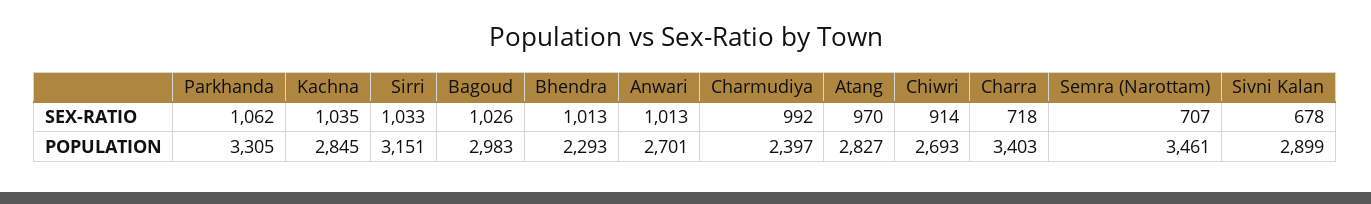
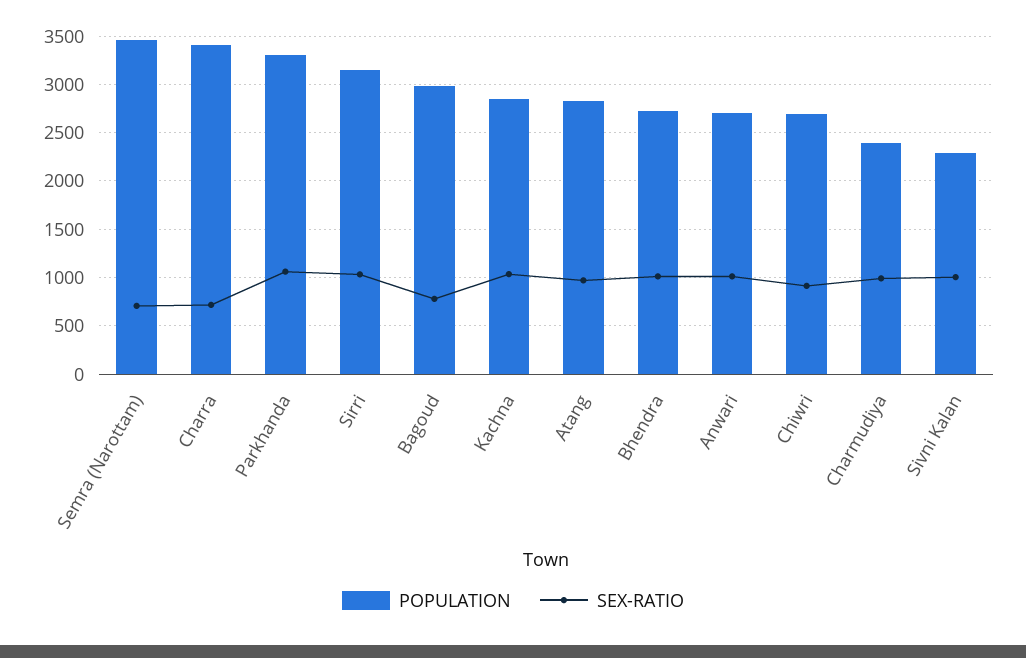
  {
    "SEX-RATIO": {
      "Parkhanda": 1062,
      "Kachna": 1035,
      "Sirri": 1033,
-     "Bagoud": 1026,
+     "Bagoud": 800,
      "Bhendra": 1013,
      "Anwari": 1013,
      "Charmudiya": 992,
      "Atang": 970,
      "Chiwri": 914,
      "Charra": 718,
      "Semra (Narottam)": 707,
-     "Sivni Kalan": 678
+     "Sivni Kalan": 1000
    },
    "POPULATION": {
      "Parkhanda": 3305,
      "Kachna": 2845,
      "Sirri": 3151,
      "Bagoud": 2983,
-     "Bhendra": 2293,
+     "Bhendra": 2700,
      "Anwari": 2701,
      "Charmudiya": 2397,
      "Atang": 2827,
      "Chiwri": 2693,
      "Charra": 3403,
      "Semra (Narottam)": 3461,
-     "Sivni Kalan": 2899
+     "Sivni Kalan": 2300
    }
  }

